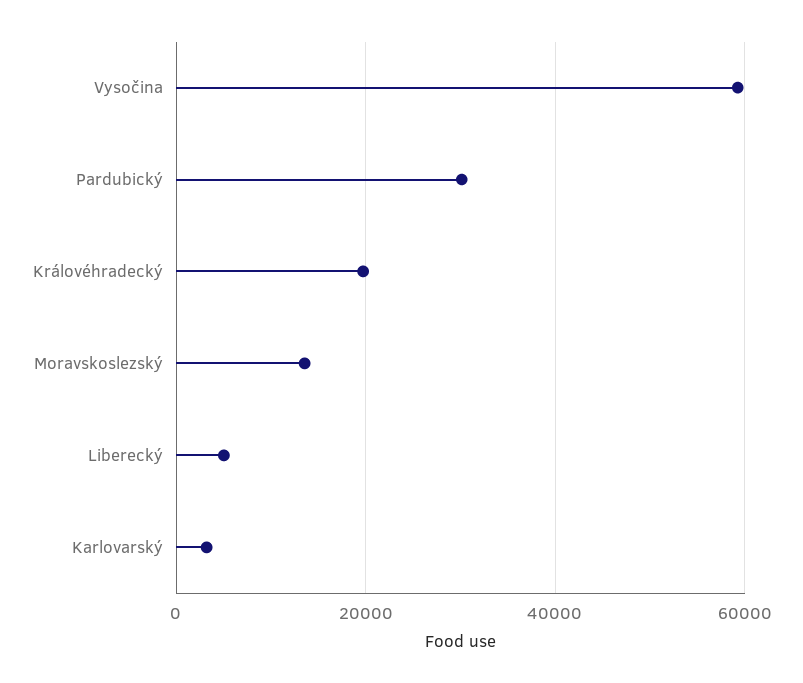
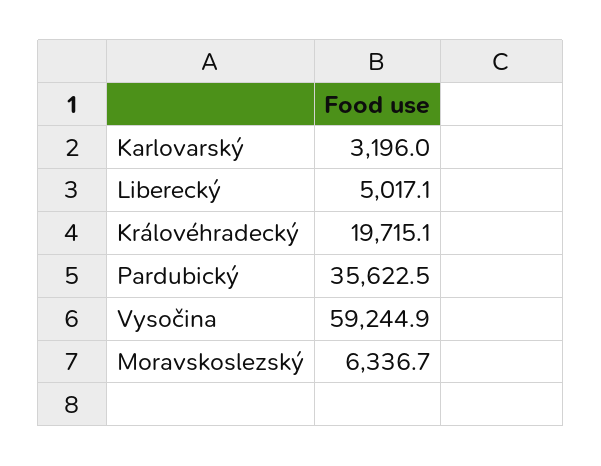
  {
    "Vysočina": 59244.9,
-   "Pardubický": 30000,
+   "Pardubický": 35622.5,
    "Královéhradecký": 19715.1,
-   "Moravskoslezský": 14000,
+   "Moravskoslezský": 6336.7,
    "Liberecký": 5017.1,
    "Karlovarský": 3196
  }

